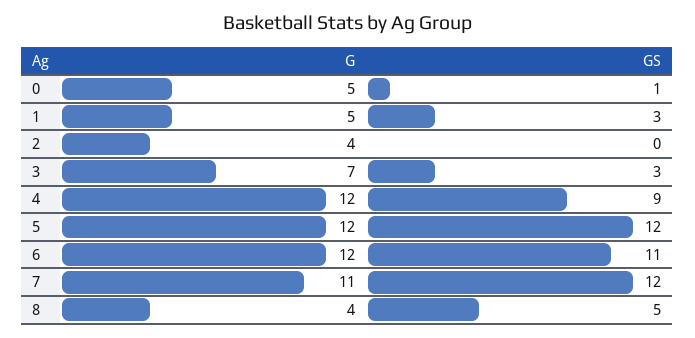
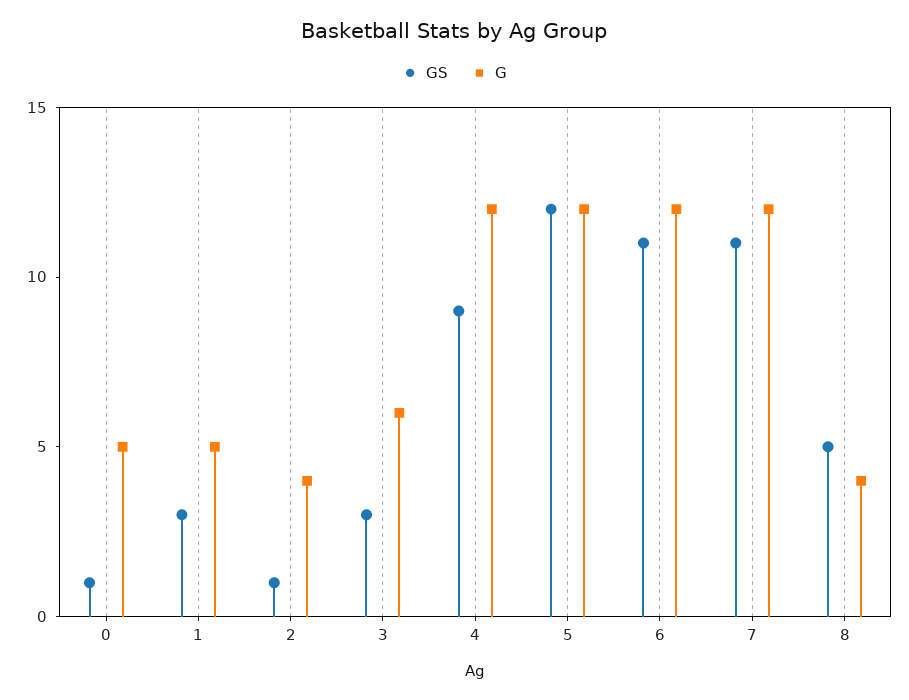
  {
    "G": {
      "0": 5,
      "1": 5,
      "2": 4,
-     "3": 7,
+     "3": 6,
      "4": 12,
      "5": 12,
      "6": 12,
-     "7": 11,
+     "7": 12,
      "8": 4
    },
    "GS": {
      "0": 1,
      "1": 3,
-     "2": 0,
+     "2": 1,
      "3": 3,
      "4": 9,
      "5": 12,
      "6": 11,
-     "7": 12,
+     "7": 11,
      "8": 5
    }
  }

